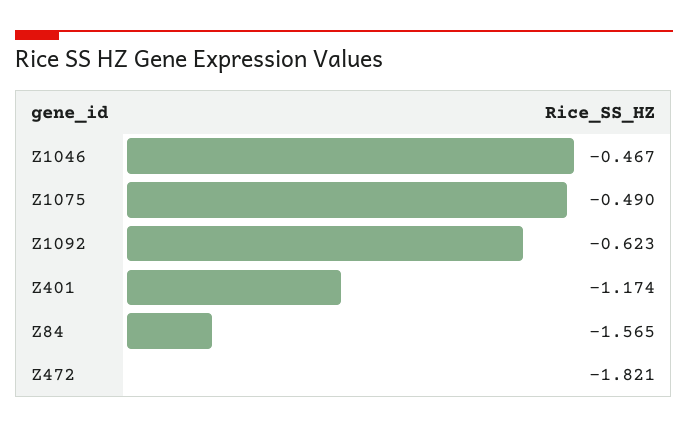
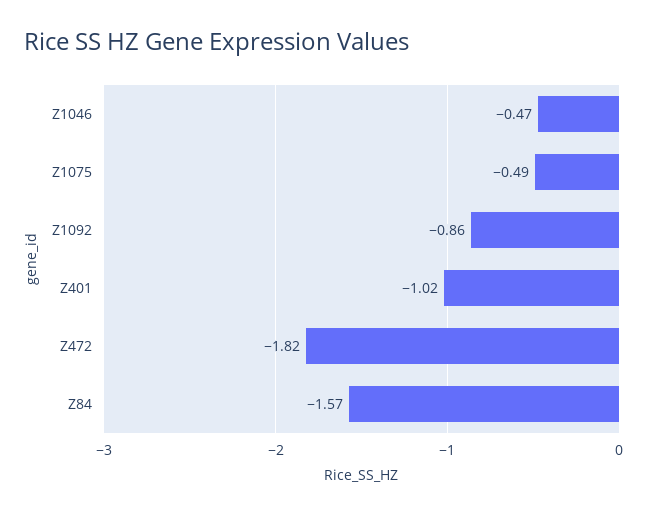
  {
    "Z1046": -0.467,
    "Z1075": -0.49,
-   "Z1092": -0.623,
+   "Z1092": -0.86,
-   "Z401": -1.174,
+   "Z401": -1.02,
    "Z84": -1.565,
    "Z472": -1.821
  }

